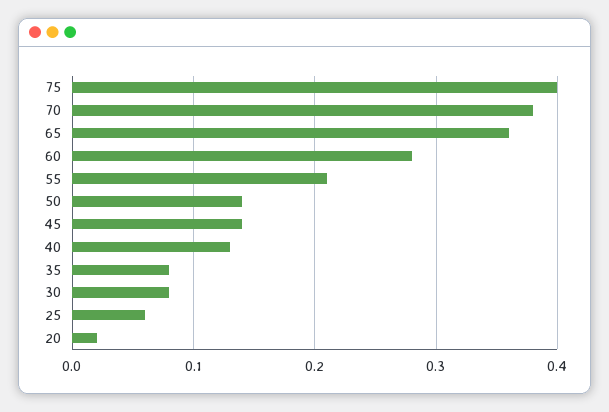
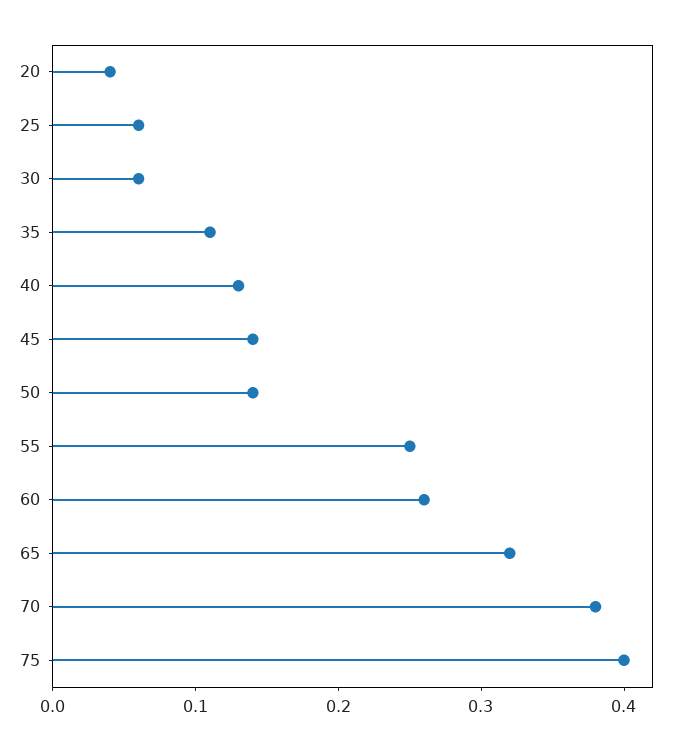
  {
    "75": 0.4,
    "70": 0.38,
-   "65": 0.36,
+   "65": 0.32,
-   "60": 0.28,
+   "60": 0.26,
-   "55": 0.21,
+   "55": 0.25,
    "50": 0.14,
    "45": 0.14,
    "40": 0.13,
-   "35": 0.08,
+   "35": 0.11,
-   "30": 0.08,
+   "30": 0.06,
    "25": 0.06,
-   "20": 0.02
+   "20": 0.04
  }

